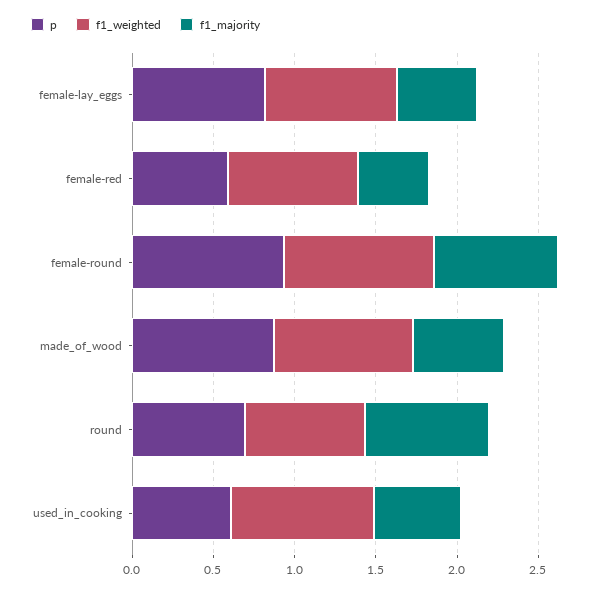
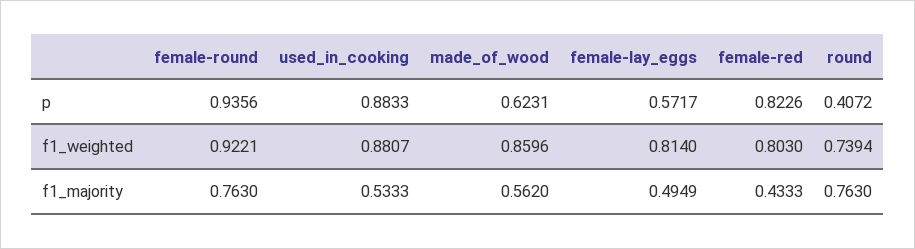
  {
    "p": {
-     "female-lay_eggs": 0.8,
+     "female-lay_eggs": 0.5717,
-     "female-red": 0.6,
+     "female-red": 0.8226,
      "female-round": 0.9356,
-     "made_of_wood": 0.9,
+     "made_of_wood": 0.6231,
-     "round": 0.7,
+     "round": 0.4072,
-     "used_in_cooking": 0.6
+     "used_in_cooking": 0.8833
    },
    "f1_weighted": {
      "female-lay_eggs": 0.814,
      "female-red": 0.803,
      "female-round": 0.9221,
      "made_of_wood": 0.8596,
      "round": 0.7394,
      "used_in_cooking": 0.8807
    },
    "f1_majority": {
      "female-lay_eggs": 0.4949,
      "female-red": 0.4333,
      "female-round": 0.763,
      "made_of_wood": 0.562,
      "round": 0.763,
      "used_in_cooking": 0.5333
    }
  }

